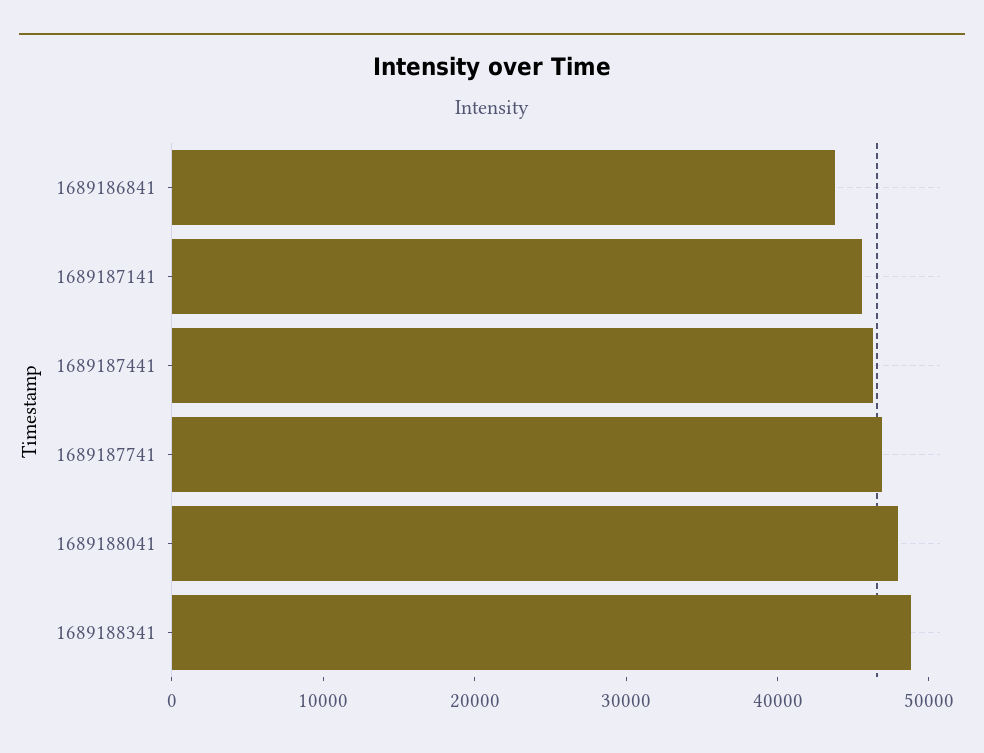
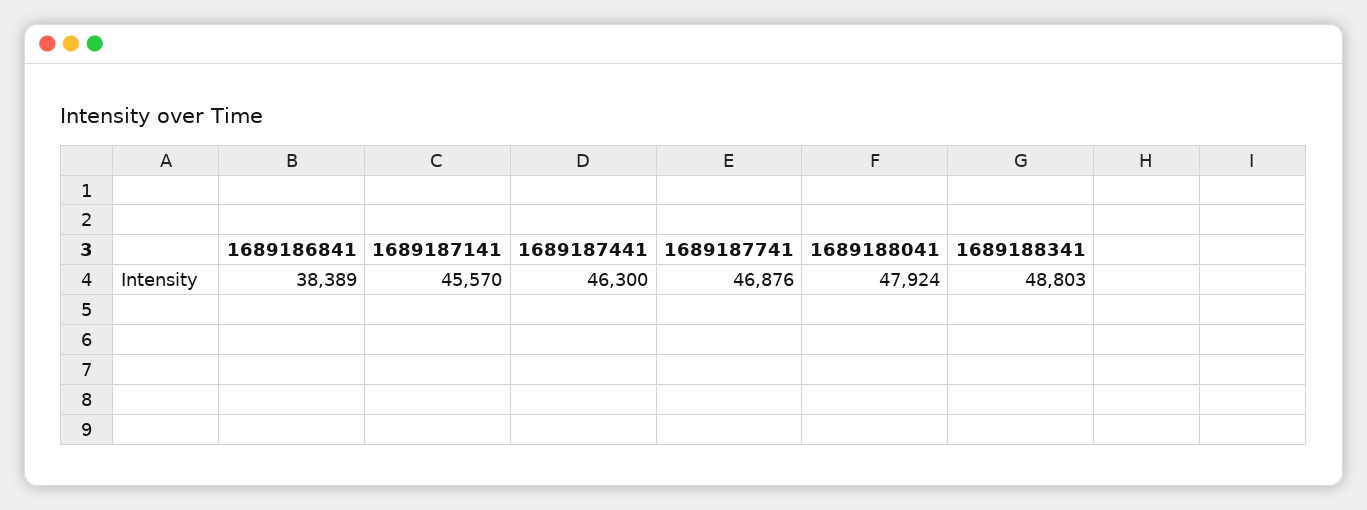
  {
-   "1689186841": 44000,
+   "1689186841": 38389,
    "1689187141": 45570,
    "1689187441": 46300,
    "1689187741": 46876,
    "1689188041": 47924,
    "1689188341": 48803
  }

